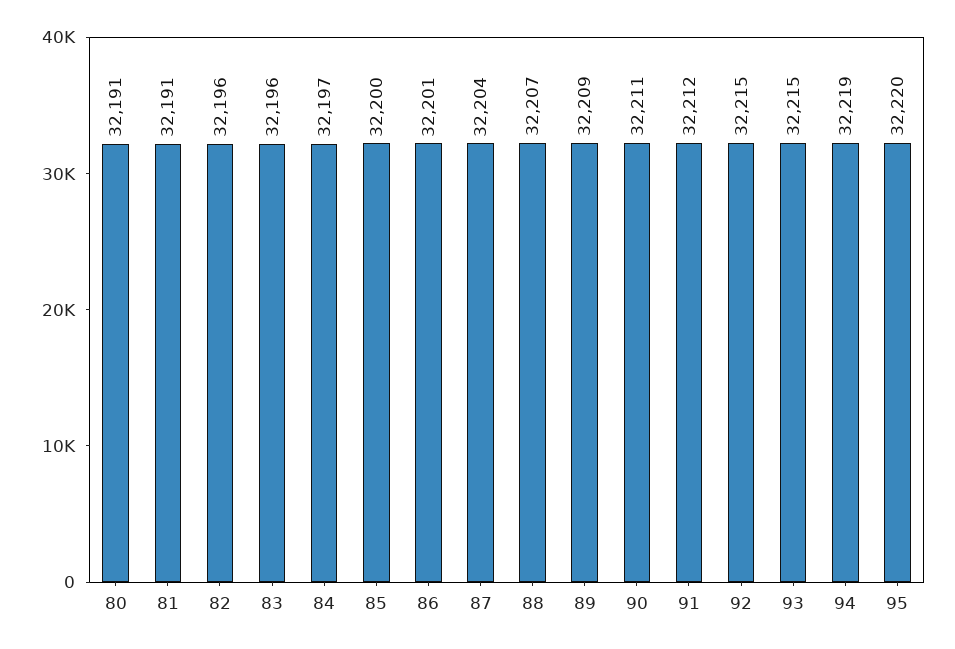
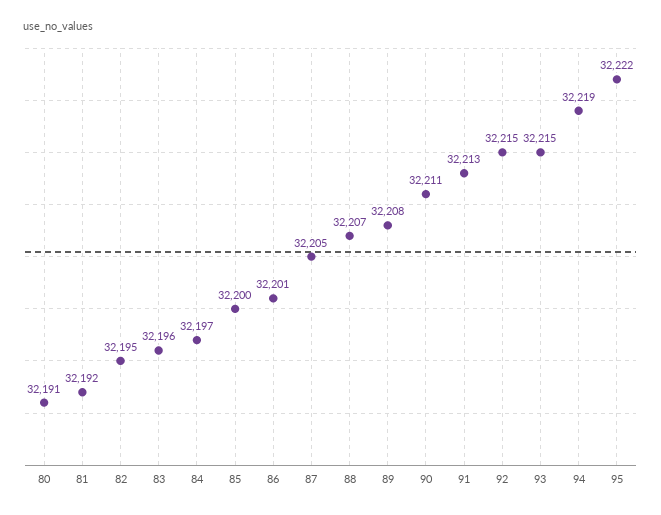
  {
    "80": 32191,
-   "81": 32191,
+   "81": 32192,
-   "82": 32196,
+   "82": 32195,
    "83": 32196,
    "84": 32197,
    "85": 32200,
    "86": 32201,
-   "87": 32204,
+   "87": 32205,
    "88": 32207,
-   "89": 32209,
+   "89": 32208,
    "90": 32211,
-   "91": 32212,
+   "91": 32213,
    "92": 32215,
    "93": 32215,
    "94": 32219,
-   "95": 32220
+   "95": 32222
  }

